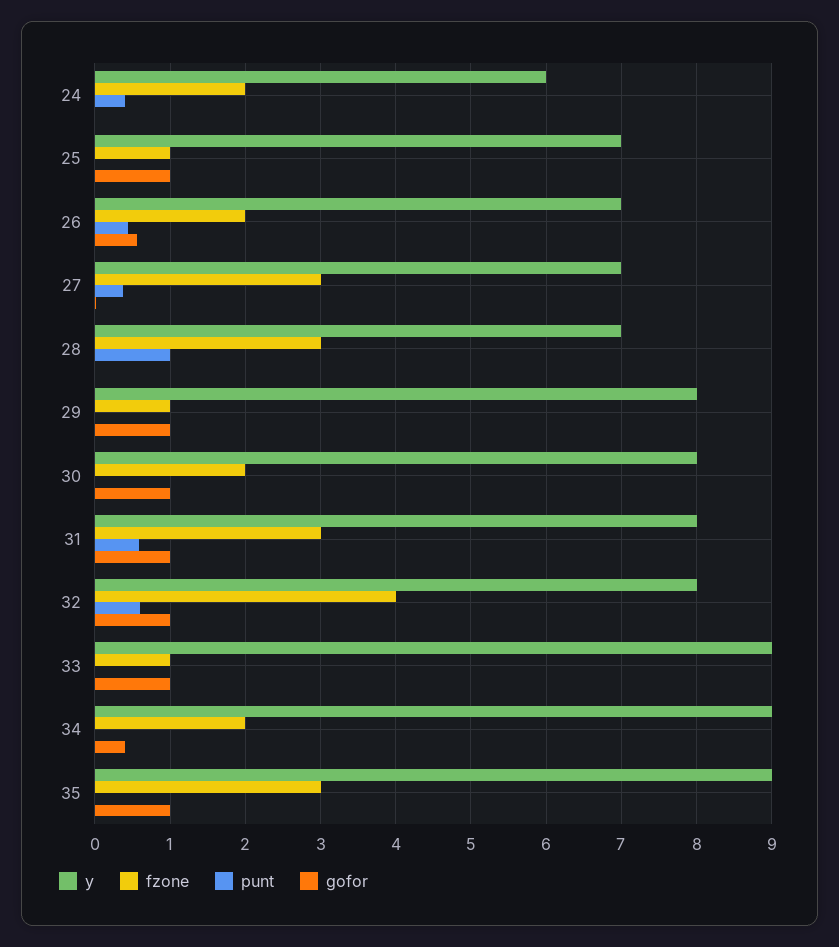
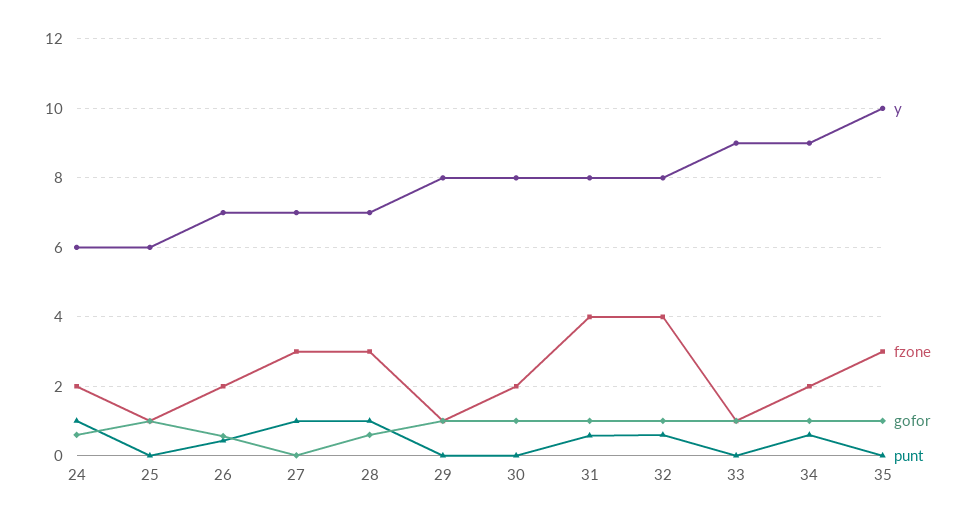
  {
    "y": {
      "24": 6,
-     "25": 7,
+     "25": 6,
      "26": 7,
      "27": 7,
      "28": 7,
      "29": 8,
      "30": 8,
      "31": 8,
      "32": 8,
      "33": 9,
      "34": 9,
-     "35": 9
+     "35": 10
    },
    "fzone": {
      "24": 2,
      "25": 1,
      "26": 2,
      "27": 3,
      "28": 3,
      "29": 1,
      "30": 2,
-     "31": 3,
+     "31": 4,
      "32": 4,
      "33": 1,
      "34": 2,
      "35": 3
    },
    "punt": {
-     "24": 0.4,
+     "24": 1,
      "25": 0,
      "26": 0.4,
-     "27": 0.4,
+     "27": 1,
      "28": 1,
      "29": 0,
      "30": 0,
      "31": 0.6,
      "32": 0.6,
      "33": 0,
-     "34": 0,
+     "34": 0.6,
      "35": 0
    },
    "gofor": {
-     "24": 0,
+     "24": 0.6,
      "25": 1,
      "26": 0.6,
      "27": 0,
-     "28": 0,
+     "28": 0.6,
      "29": 1,
      "30": 1,
      "31": 1,
      "32": 1,
      "33": 1,
-     "34": 0.4,
+     "34": 1,
      "35": 1
    }
  }

